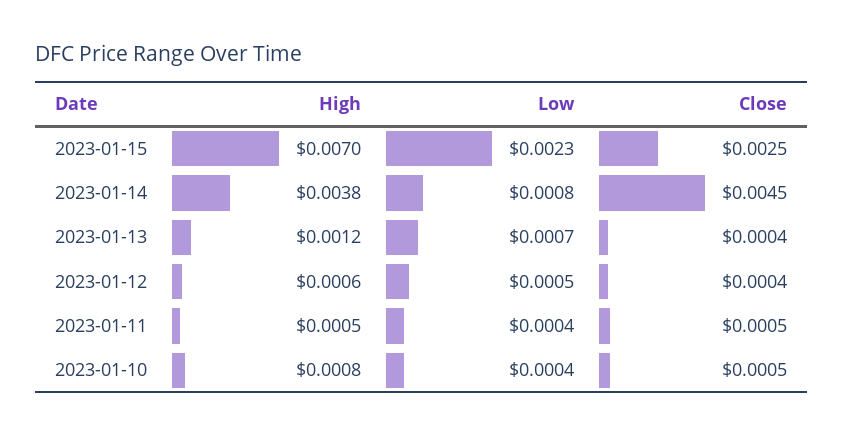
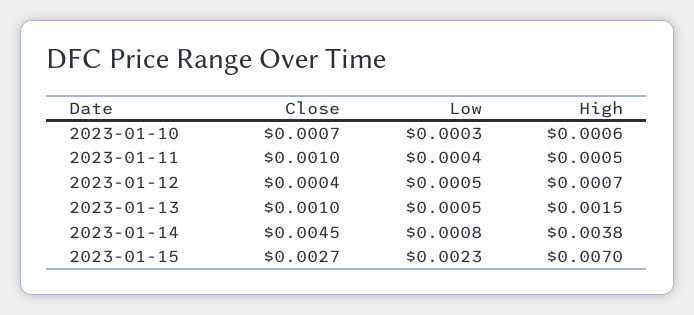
  {
    "High": {
      "2023-01-15": 0.007,
      "2023-01-14": 0.0038,
-     "2023-01-13": 0.0012,
+     "2023-01-13": 0.0015,
-     "2023-01-12": 0.0006,
+     "2023-01-12": 0.0007,
      "2023-01-11": 0.0005,
-     "2023-01-10": 0.0008
+     "2023-01-10": 0.0006
    },
    "Low": {
      "2023-01-15": 0.0023,
      "2023-01-14": 0.0008,
-     "2023-01-13": 0.0007,
+     "2023-01-13": 0.0005,
      "2023-01-12": 0.0005,
      "2023-01-11": 0.0004,
-     "2023-01-10": 0.0004
+     "2023-01-10": 0.0003
    },
    "Close": {
-     "2023-01-15": 0.0025,
+     "2023-01-15": 0.0027,
      "2023-01-14": 0.0045,
-     "2023-01-13": 0.0004,
+     "2023-01-13": 0.001,
      "2023-01-12": 0.0004,
-     "2023-01-11": 0.0005,
+     "2023-01-11": 0.001,
-     "2023-01-10": 0.0005
+     "2023-01-10": 0.0007
    }
  }

